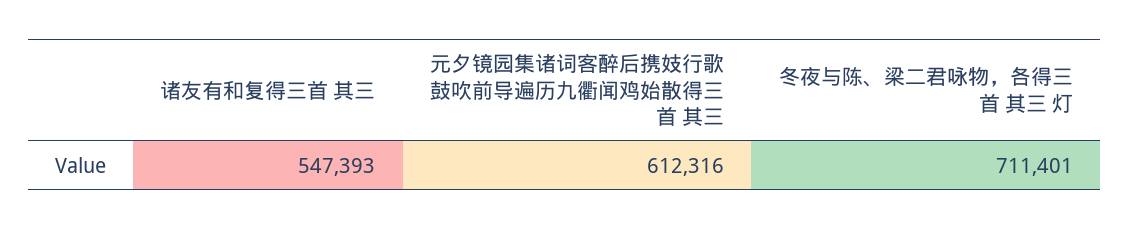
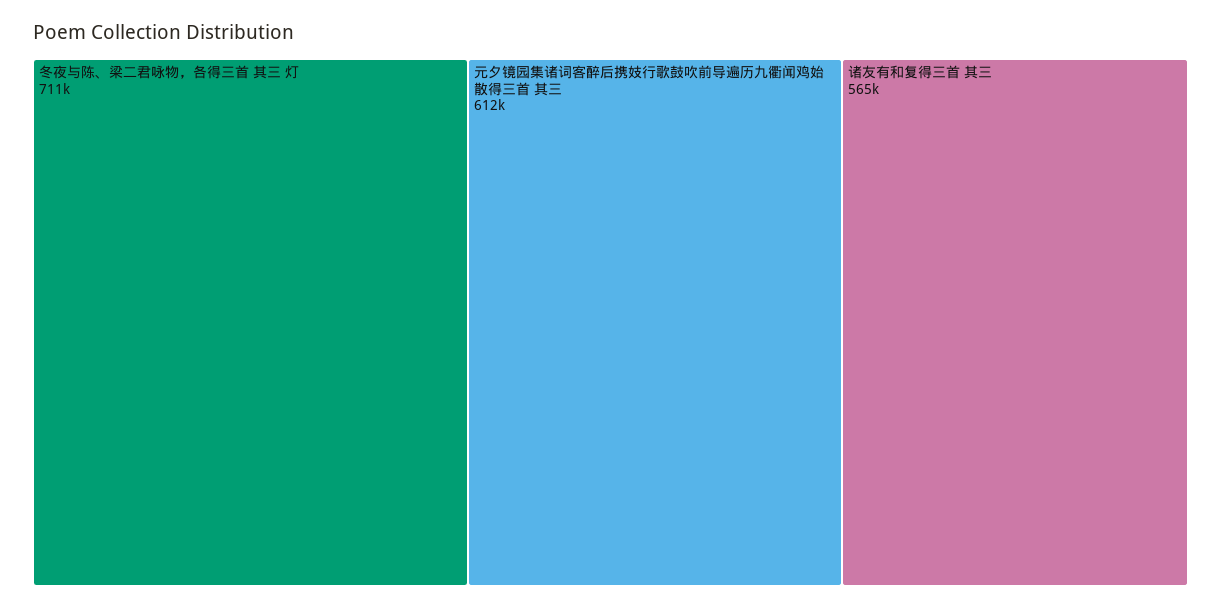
  {
-   "诸友有和复得三首 其三": 547393,
+   "诸友有和复得三首 其三": 565000,
    "元夕镜园集诸词客醉后携妓行歌鼓吹前导遍历九衢闻鸡始散得三首 其三": 612316,
    "冬夜与陈、梁二君咏物，各得三首 其三 灯": 711401
  }

